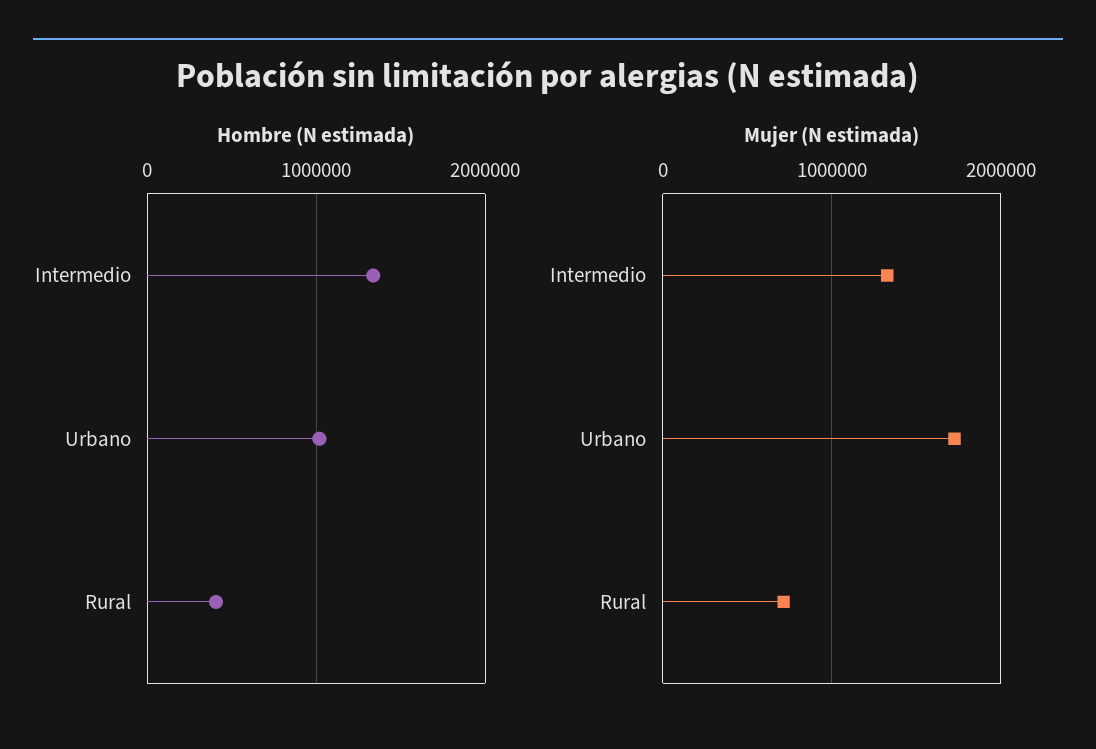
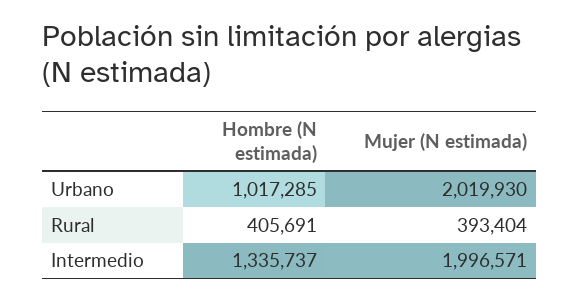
  {
    "Hombre (N estimada)": {
      "Intermedio": 1335737,
      "Urbano": 1017285,
      "Rural": 405691
    },
    "Mujer (N estimada)": {
-     "Intermedio": 1300000,
+     "Intermedio": 1996571,
-     "Urbano": 1700000,
+     "Urbano": 2019930,
-     "Rural": 700000
+     "Rural": 393404
    }
  }

